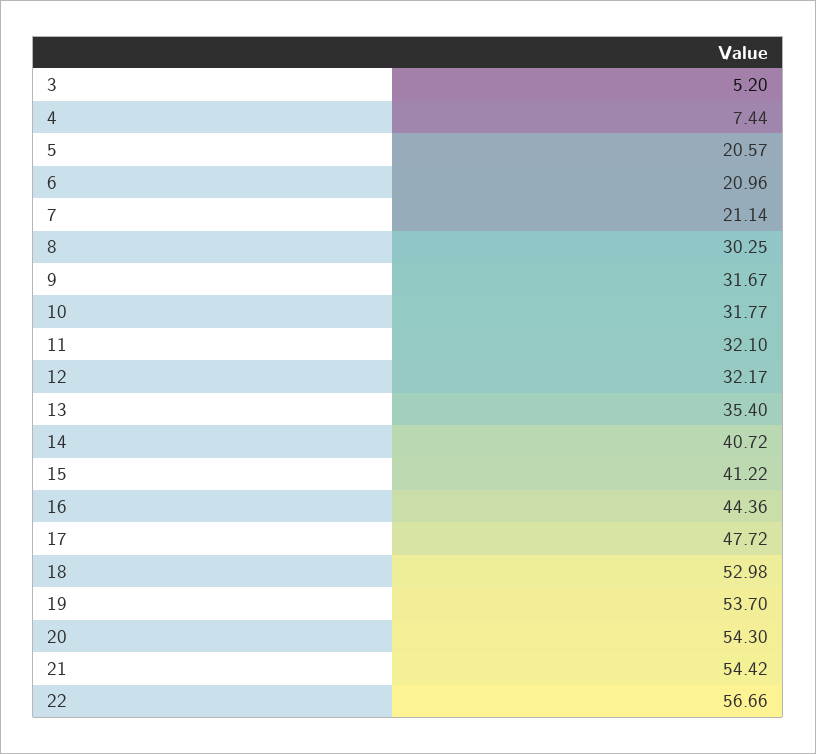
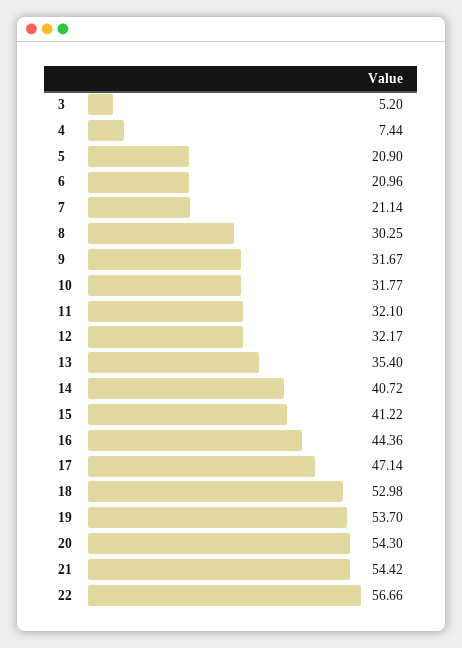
  {
    "3": 5.2,
    "4": 7.44,
-   "5": 20.57,
+   "5": 20.9,
    "6": 20.96,
    "7": 21.14,
    "8": 30.25,
    "9": 31.67,
    "10": 31.77,
    "11": 32.1,
    "12": 32.17,
    "13": 35.4,
    "14": 40.72,
    "15": 41.22,
    "16": 44.36,
-   "17": 47.72,
+   "17": 47.14,
    "18": 52.98,
    "19": 53.7,
    "20": 54.3,
    "21": 54.42,
    "22": 56.66
  }

